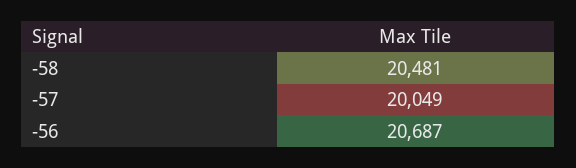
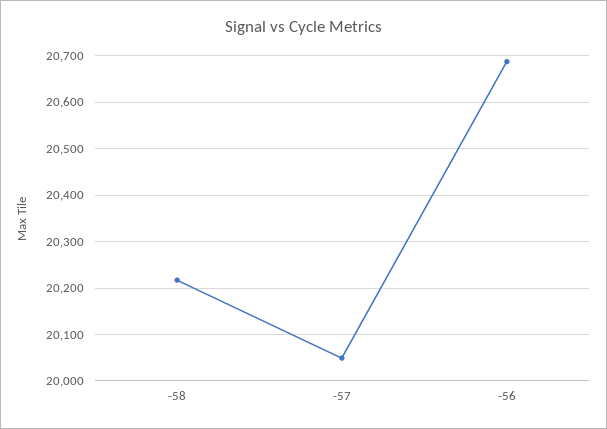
  {
-   "-58": 20481,
+   "-58": 20220,
    "-57": 20049,
    "-56": 20687
  }

